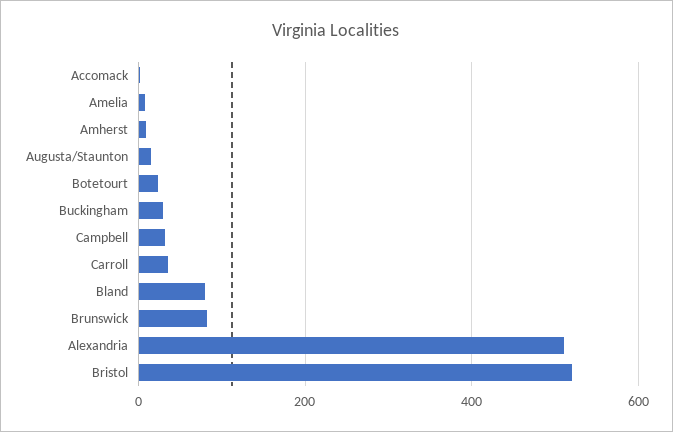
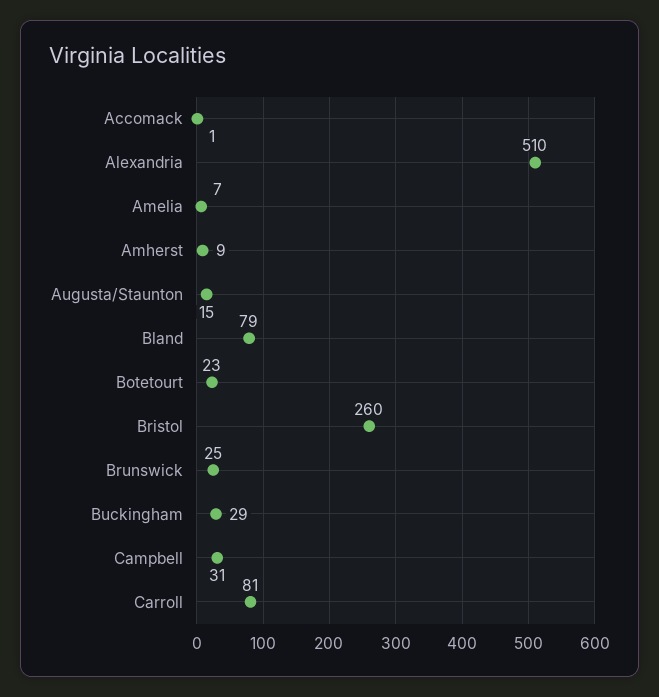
  {
    "Accomack": 1,
    "Amelia": 7,
    "Amherst": 9,
    "Augusta/Staunton": 15,
    "Botetourt": 23,
    "Buckingham": 29,
    "Campbell": 31,
-   "Carroll": 40,
+   "Carroll": 81,
    "Bland": 79,
-   "Brunswick": 80,
+   "Brunswick": 25,
    "Alexandria": 510,
-   "Bristol": 520
+   "Bristol": 260
  }

